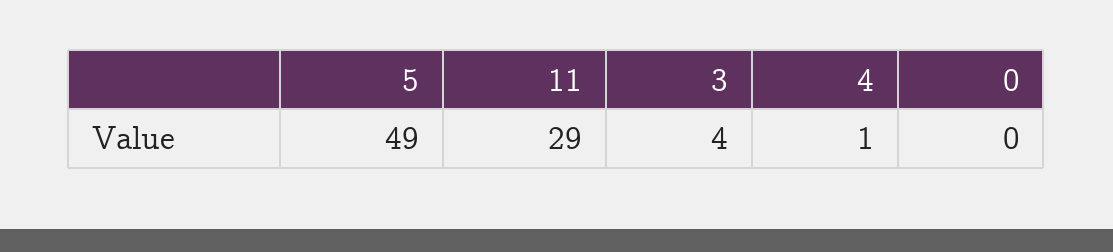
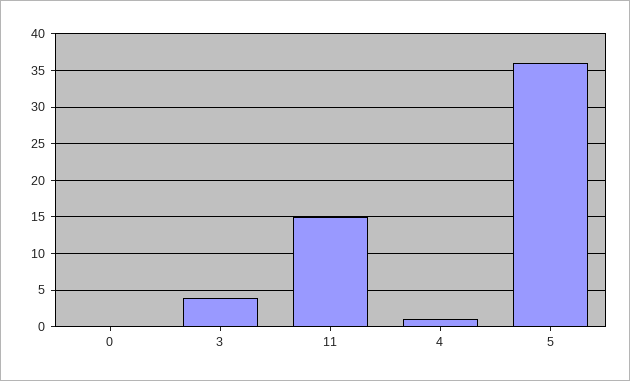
  {
-   "5": 49,
+   "5": 36,
-   "11": 29,
+   "11": 15,
    "3": 4,
    "4": 1,
    "0": 0
  }

